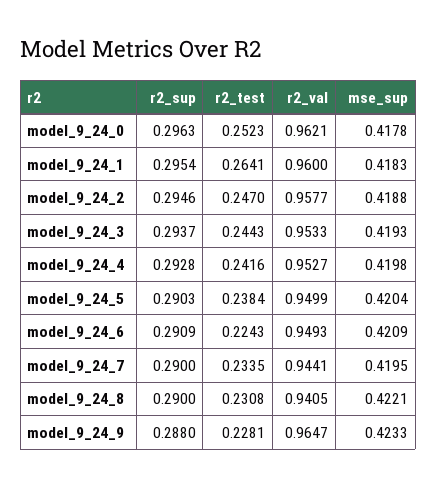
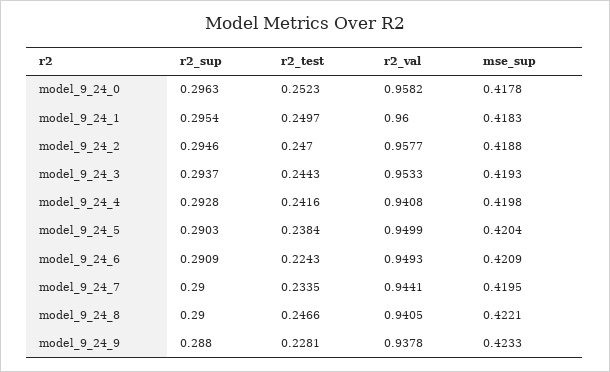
  {
    "r2_sup": {
      "model_9_24_0": 0.2963,
      "model_9_24_1": 0.2954,
      "model_9_24_2": 0.2946,
      "model_9_24_3": 0.2937,
      "model_9_24_4": 0.2928,
      "model_9_24_5": 0.2903,
      "model_9_24_6": 0.2909,
      "model_9_24_7": 0.29,
      "model_9_24_8": 0.29,
      "model_9_24_9": 0.288
    },
    "r2_test": {
      "model_9_24_0": 0.2523,
-     "model_9_24_1": 0.2641,
+     "model_9_24_1": 0.2497,
      "model_9_24_2": 0.247,
      "model_9_24_3": 0.2443,
      "model_9_24_4": 0.2416,
      "model_9_24_5": 0.2384,
      "model_9_24_6": 0.2243,
      "model_9_24_7": 0.2335,
-     "model_9_24_8": 0.2308,
+     "model_9_24_8": 0.2466,
      "model_9_24_9": 0.2281
    },
    "r2_val": {
-     "model_9_24_0": 0.9621,
+     "model_9_24_0": 0.9582,
      "model_9_24_1": 0.96,
      "model_9_24_2": 0.9577,
      "model_9_24_3": 0.9533,
-     "model_9_24_4": 0.9527,
+     "model_9_24_4": 0.9408,
      "model_9_24_5": 0.9499,
      "model_9_24_6": 0.9493,
      "model_9_24_7": 0.9441,
      "model_9_24_8": 0.9405,
-     "model_9_24_9": 0.9647
+     "model_9_24_9": 0.9378
    },
    "mse_sup": {
      "model_9_24_0": 0.4178,
      "model_9_24_1": 0.4183,
      "model_9_24_2": 0.4188,
      "model_9_24_3": 0.4193,
      "model_9_24_4": 0.4198,
      "model_9_24_5": 0.4204,
      "model_9_24_6": 0.4209,
      "model_9_24_7": 0.4195,
      "model_9_24_8": 0.4221,
      "model_9_24_9": 0.4233
    }
  }

